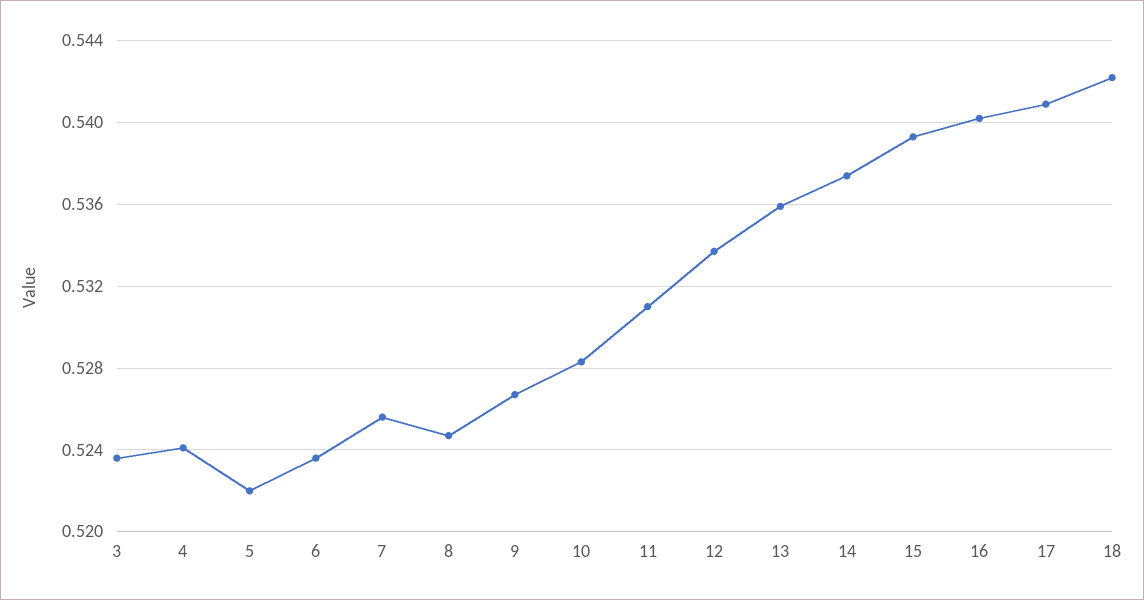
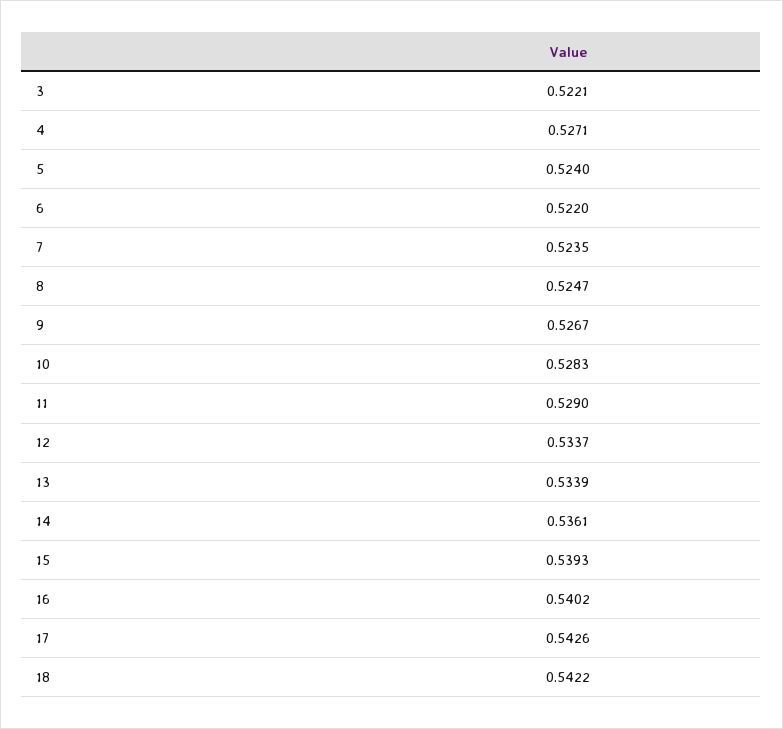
  {
-   "3": 0.5235,
+   "3": 0.5221,
-   "4": 0.524,
+   "4": 0.5271,
-   "5": 0.522,
+   "5": 0.524,
-   "6": 0.5235,
+   "6": 0.522,
-   "7": 0.5255,
+   "7": 0.5235,
    "8": 0.5247,
    "9": 0.5267,
    "10": 0.5283,
-   "11": 0.531,
+   "11": 0.529,
    "12": 0.5337,
-   "13": 0.536,
+   "13": 0.5339,
-   "14": 0.5375,
+   "14": 0.5361,
    "15": 0.5393,
    "16": 0.5402,
-   "17": 0.541,
+   "17": 0.5426,
    "18": 0.5422
  }

